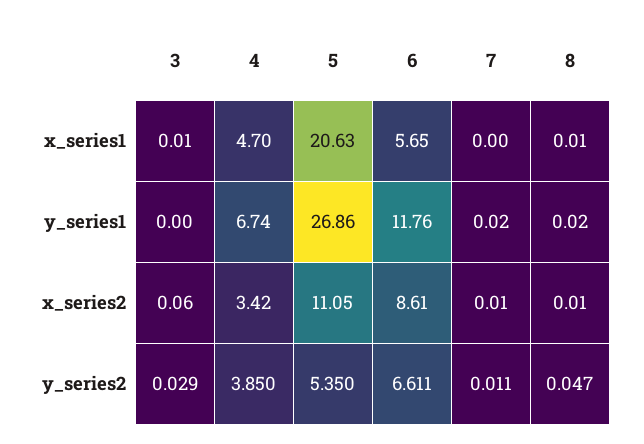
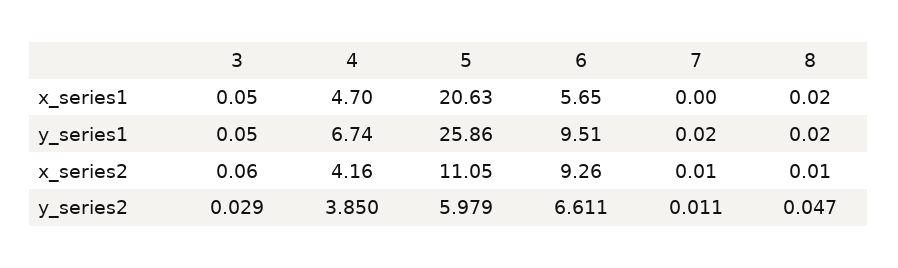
  {
    "3": {
-     "x_series1": 0.01,
+     "x_series1": 0.05,
-     "y_series1": 0,
+     "y_series1": 0.05,
      "x_series2": 0.06,
      "y_series2": 0.029
    },
    "4": {
      "x_series1": 4.7,
      "y_series1": 6.74,
-     "x_series2": 3.42,
+     "x_series2": 4.16,
      "y_series2": 3.85
    },
    "5": {
      "x_series1": 20.63,
-     "y_series1": 26.86,
+     "y_series1": 25.86,
      "x_series2": 11.05,
-     "y_series2": 5.35
+     "y_series2": 5.979
    },
    "6": {
      "x_series1": 5.65,
-     "y_series1": 11.76,
+     "y_series1": 9.51,
-     "x_series2": 8.61,
+     "x_series2": 9.26,
      "y_series2": 6.611
    },
    "7": {
      "x_series1": 0,
      "y_series1": 0.02,
      "x_series2": 0.01,
      "y_series2": 0.011
    },
    "8": {
-     "x_series1": 0.01,
+     "x_series1": 0.02,
      "y_series1": 0.02,
      "x_series2": 0.01,
      "y_series2": 0.047
    }
  }

